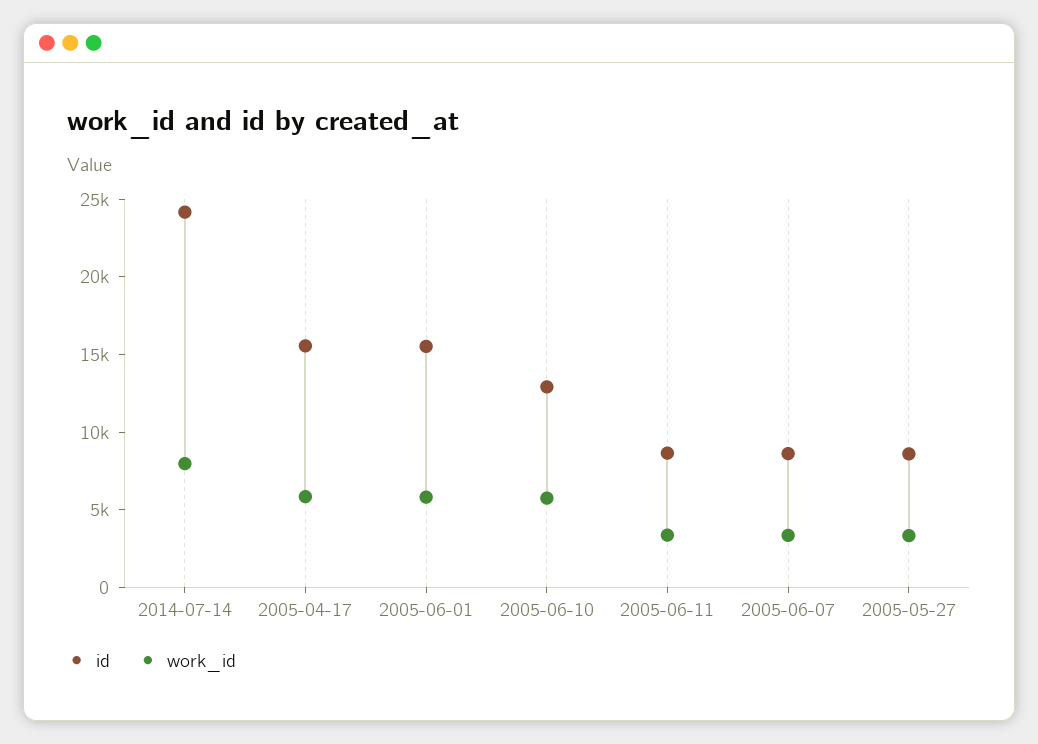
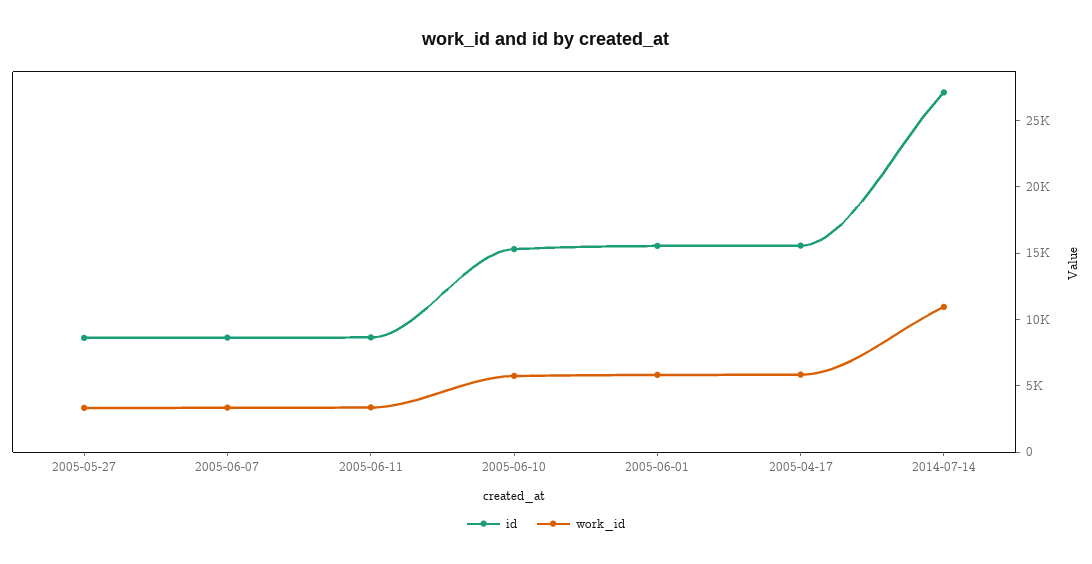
  {
    "id": {
-     "2014-07-14": 24000,
+     "2014-07-14": 27000,
      "2005-04-17": 16000,
      "2005-06-01": 16000,
-     "2005-06-10": 13000,
+     "2005-06-10": 15000,
      "2005-06-11": 9000,
      "2005-06-07": 9000,
      "2005-05-27": 9000
    },
    "work_id": {
-     "2014-07-14": 8000,
+     "2014-07-14": 11000,
      "2005-04-17": 6000,
      "2005-06-01": 6000,
      "2005-06-10": 6000,
      "2005-06-11": 3000,
      "2005-06-07": 3000,
      "2005-05-27": 3000
    }
  }

